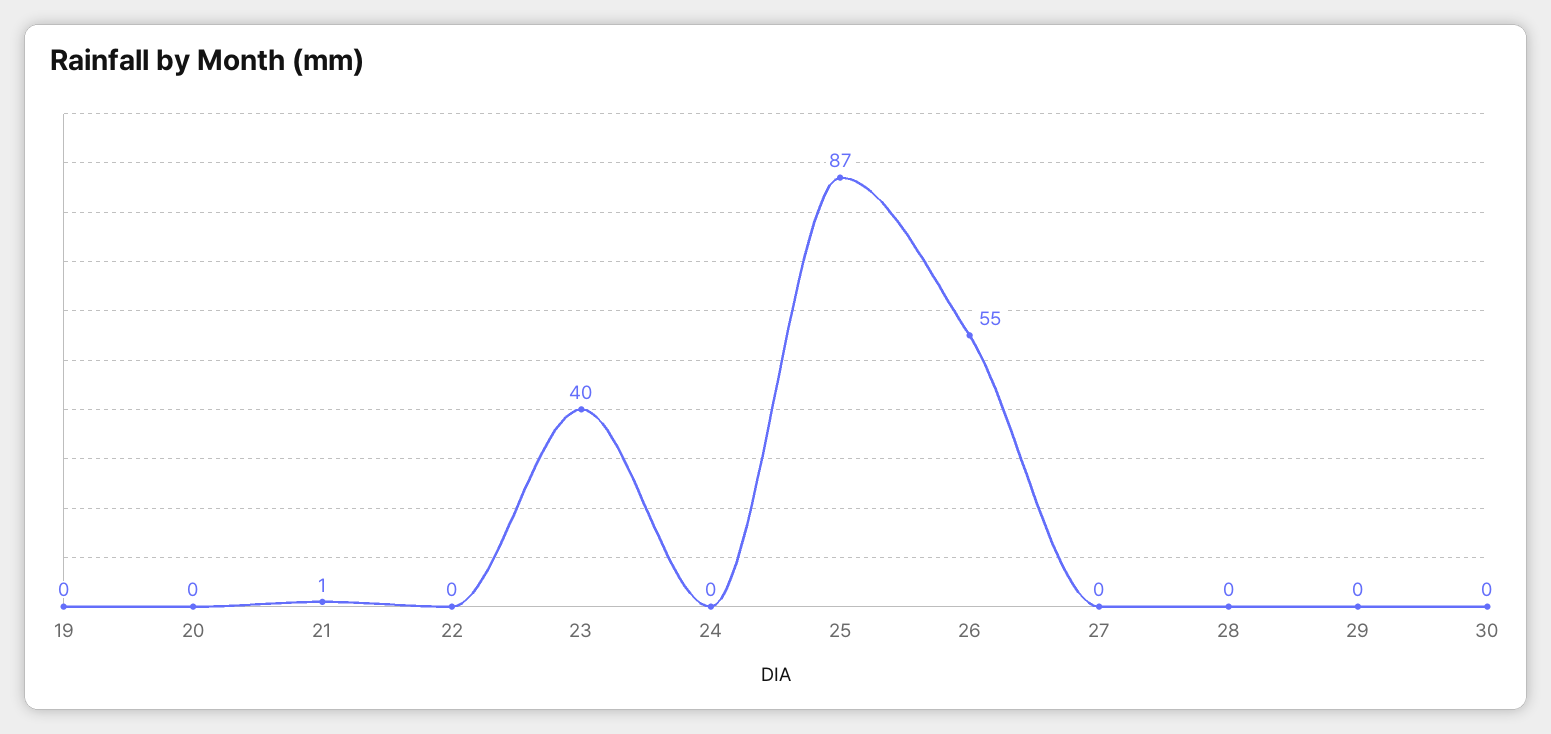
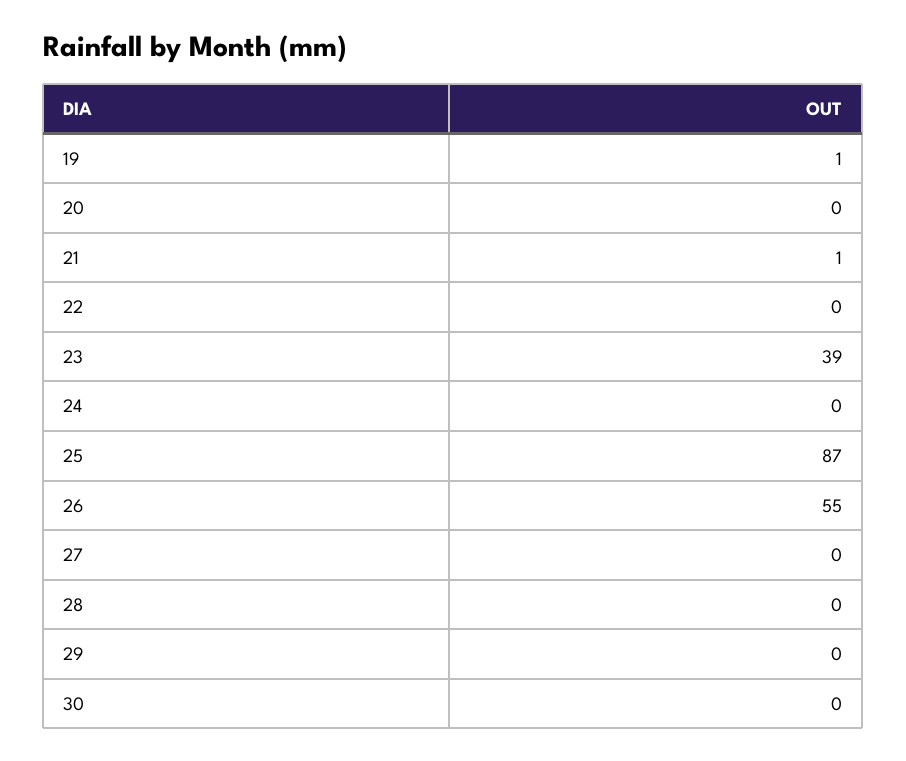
  {
-   "19": 0,
+   "19": 1,
    "20": 0,
    "21": 1,
    "22": 0,
-   "23": 40,
+   "23": 39,
    "24": 0,
    "25": 87,
    "26": 55,
    "27": 0,
    "28": 0,
    "29": 0,
    "30": 0
  }

